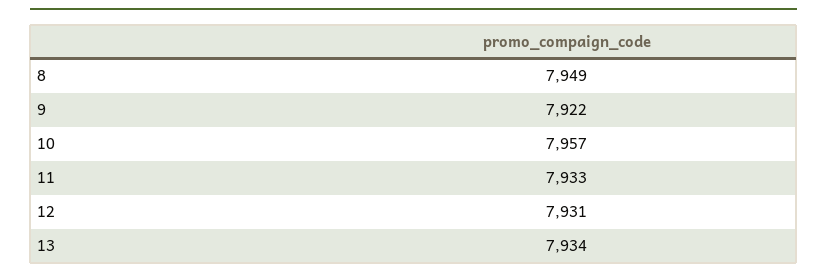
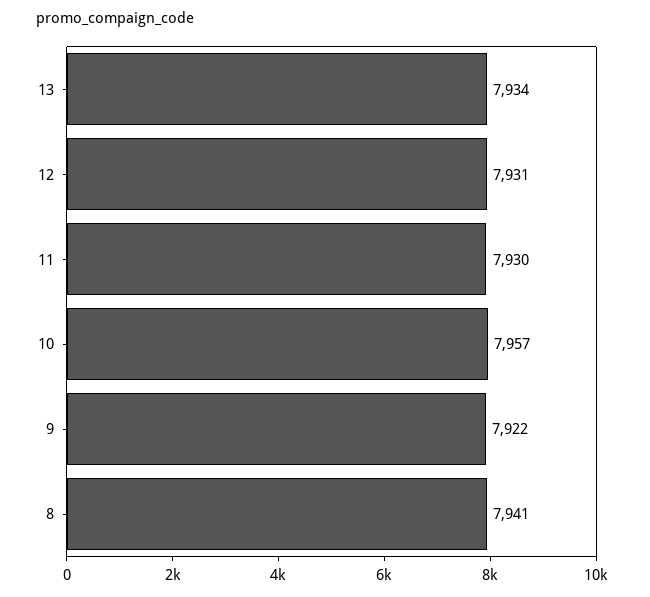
  {
-   "8": 7949,
+   "8": 7941,
    "9": 7922,
    "10": 7957,
-   "11": 7933,
+   "11": 7930,
    "12": 7931,
    "13": 7934
  }

